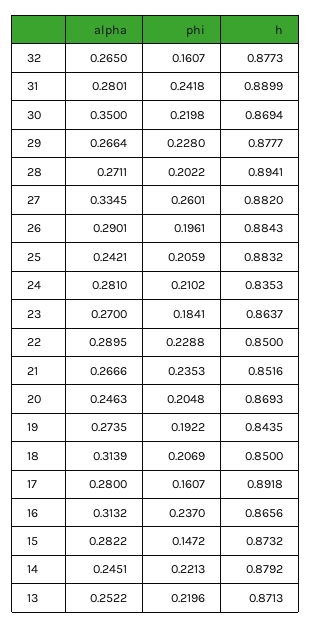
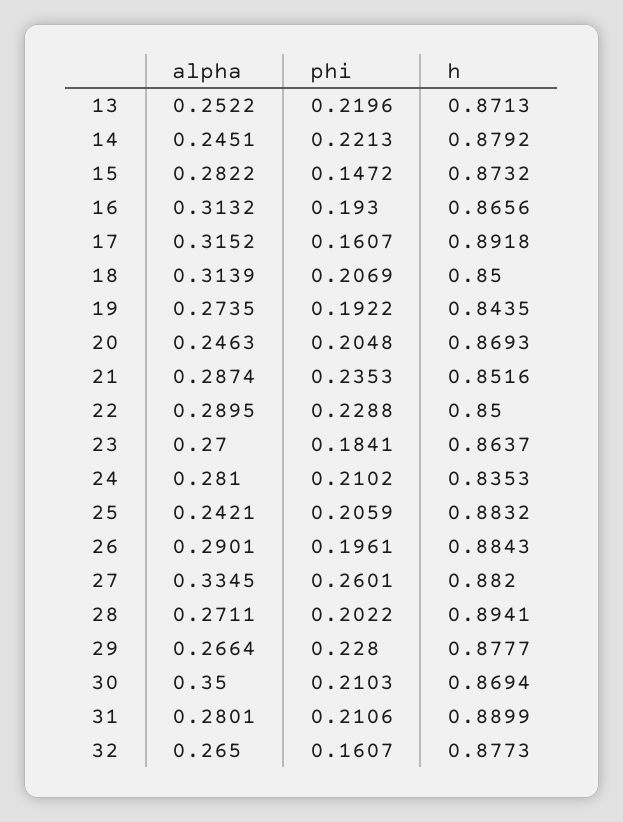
  {
    "alpha": {
      "32": 0.265,
      "31": 0.2801,
      "30": 0.35,
      "29": 0.2664,
      "28": 0.2711,
      "27": 0.3345,
      "26": 0.2901,
      "25": 0.2421,
      "24": 0.281,
      "23": 0.27,
      "22": 0.2895,
-     "21": 0.2666,
+     "21": 0.2874,
      "20": 0.2463,
      "19": 0.2735,
      "18": 0.3139,
-     "17": 0.28,
+     "17": 0.3152,
      "16": 0.3132,
      "15": 0.2822,
      "14": 0.2451,
      "13": 0.2522
    },
    "phi": {
      "32": 0.1607,
-     "31": 0.2418,
+     "31": 0.2106,
-     "30": 0.2198,
+     "30": 0.2103,
      "29": 0.228,
      "28": 0.2022,
      "27": 0.2601,
      "26": 0.1961,
      "25": 0.2059,
      "24": 0.2102,
      "23": 0.1841,
      "22": 0.2288,
      "21": 0.2353,
      "20": 0.2048,
      "19": 0.1922,
      "18": 0.2069,
      "17": 0.1607,
-     "16": 0.237,
+     "16": 0.193,
      "15": 0.1472,
      "14": 0.2213,
      "13": 0.2196
    },
    "h": {
      "32": 0.8773,
      "31": 0.8899,
      "30": 0.8694,
      "29": 0.8777,
      "28": 0.8941,
      "27": 0.882,
      "26": 0.8843,
      "25": 0.8832,
      "24": 0.8353,
      "23": 0.8637,
      "22": 0.85,
      "21": 0.8516,
      "20": 0.8693,
      "19": 0.8435,
      "18": 0.85,
      "17": 0.8918,
      "16": 0.8656,
      "15": 0.8732,
      "14": 0.8792,
      "13": 0.8713
    }
  }

